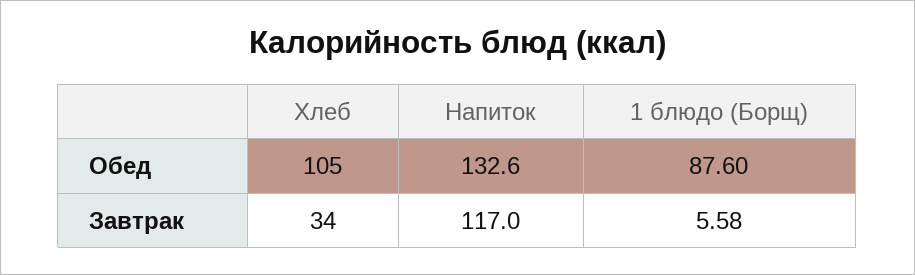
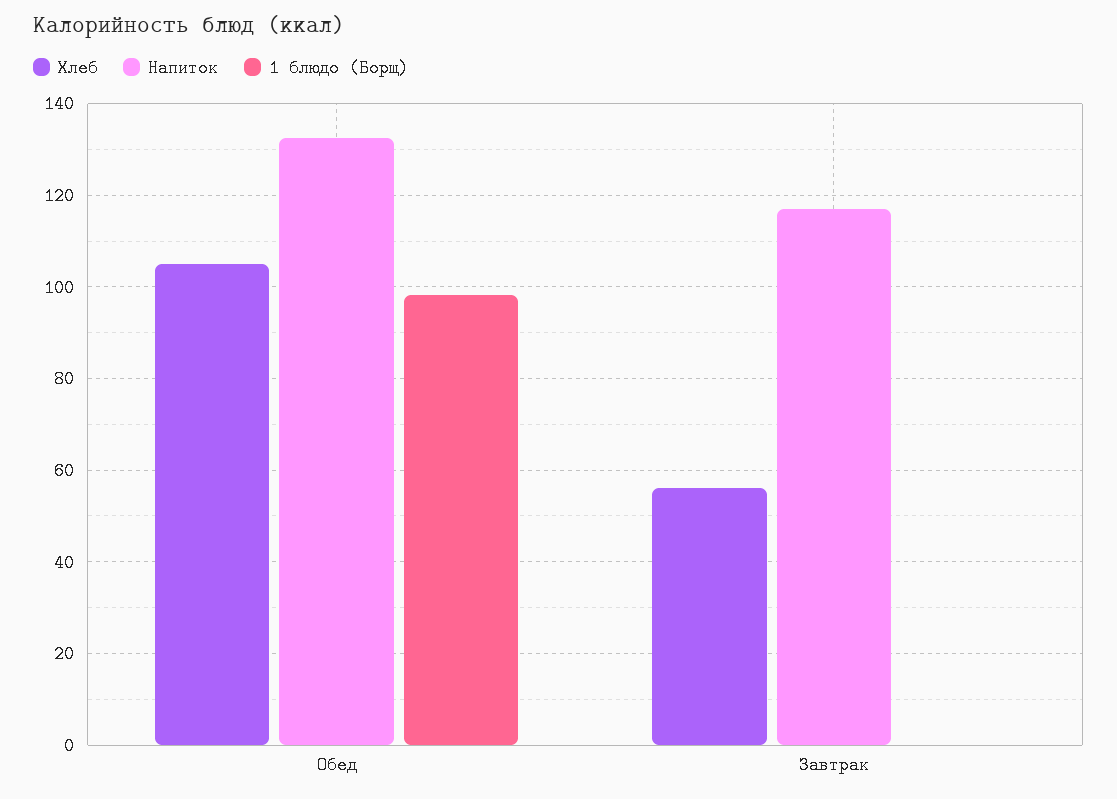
  {
    "Хлеб": {
      "Обед": 105,
-     "Завтрак": 34
+     "Завтрак": 56
    },
    "Напиток": {
      "Обед": 132.6,
      "Завтрак": 117
    },
    "1 блюдо (Борщ)": {
-     "Обед": 87.6,
+     "Обед": 98,
-     "Завтрак": 5.58
+     "Завтрак": 0
    }
  }

